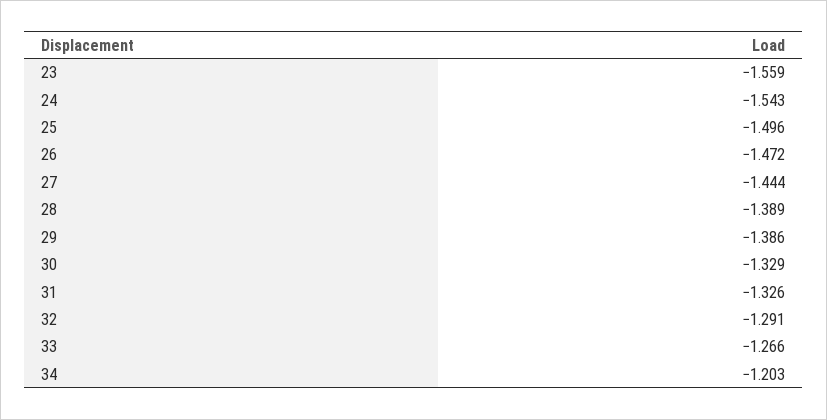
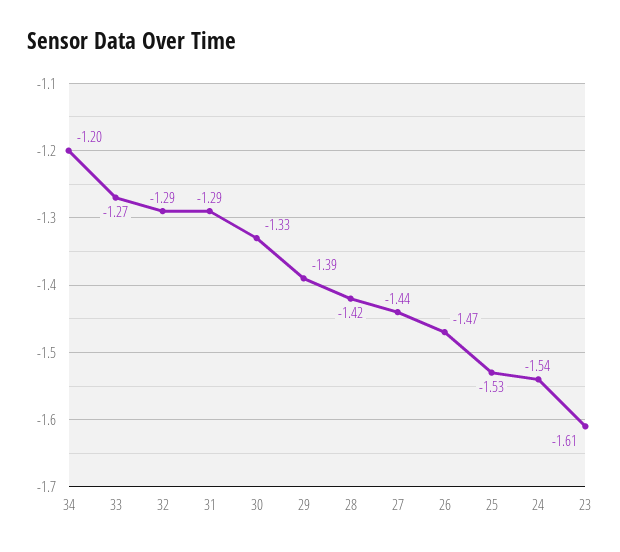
  {
-   "23": -1.559,
+   "23": -1.61,
    "24": -1.543,
-   "25": -1.496,
+   "25": -1.53,
    "26": -1.472,
    "27": -1.444,
-   "28": -1.389,
+   "28": -1.42,
    "29": -1.386,
    "30": -1.329,
-   "31": -1.326,
+   "31": -1.29,
    "32": -1.291,
    "33": -1.266,
    "34": -1.203
  }

